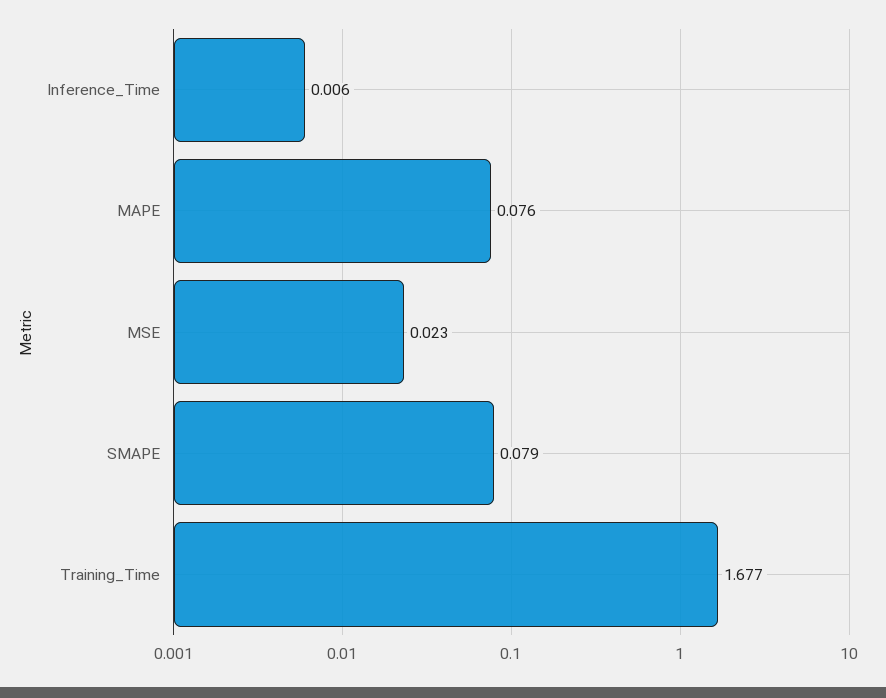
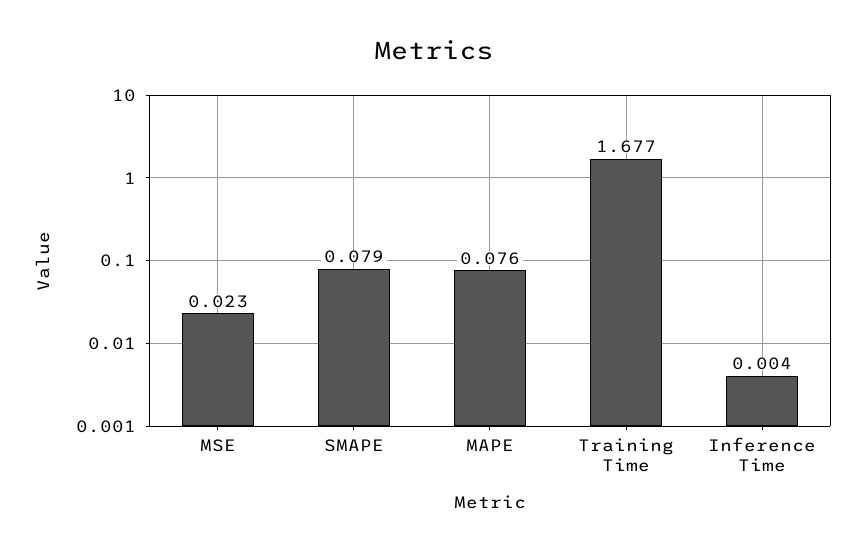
  {
-   "Inference_Time": 0.006,
+   "Inference_Time": 0.004,
    "MAPE": 0.076,
    "MSE": 0.023,
    "SMAPE": 0.079,
    "Training_Time": 1.677
  }

